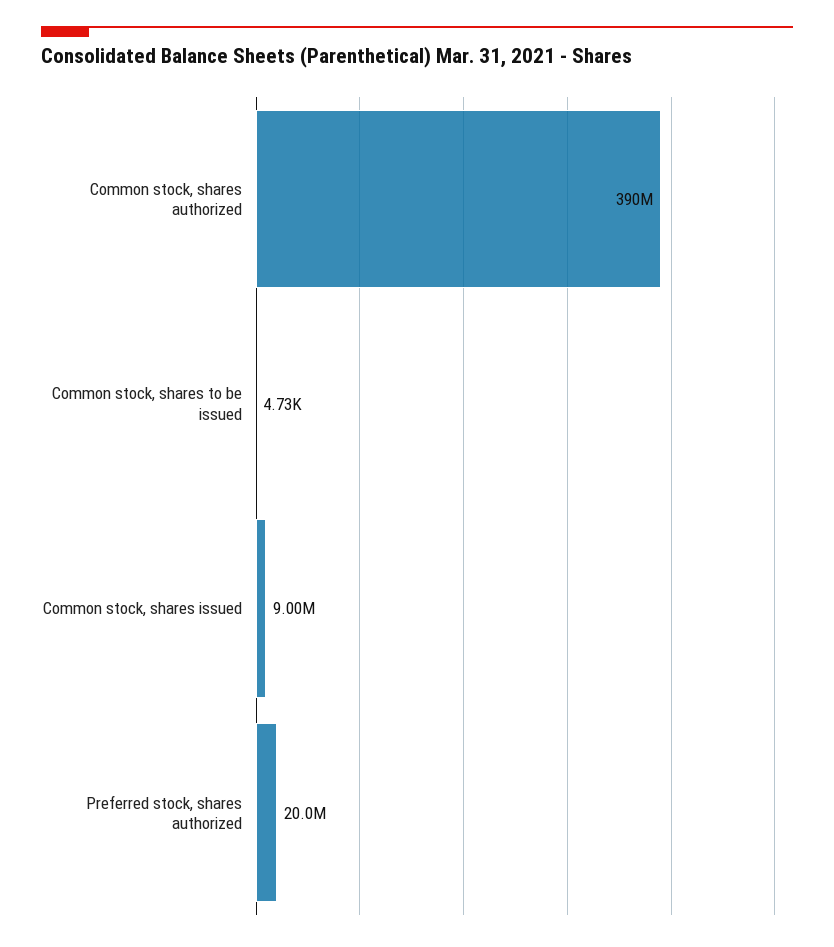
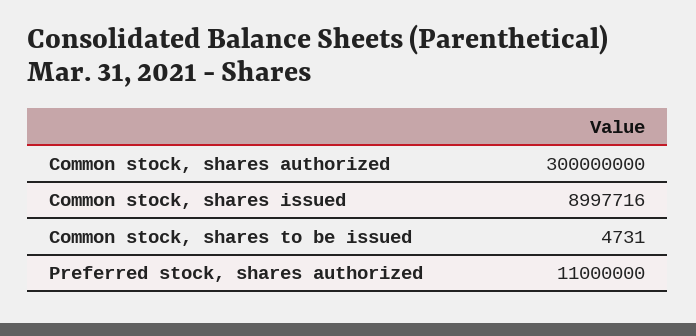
  {
-   "Common stock, shares authorized": 390000000,
+   "Common stock, shares authorized": 300000000,
    "Common stock, shares to be issued": 4731,
    "Common stock, shares issued": 8997716,
-   "Preferred stock, shares authorized": 20000000
+   "Preferred stock, shares authorized": 11000000
  }

